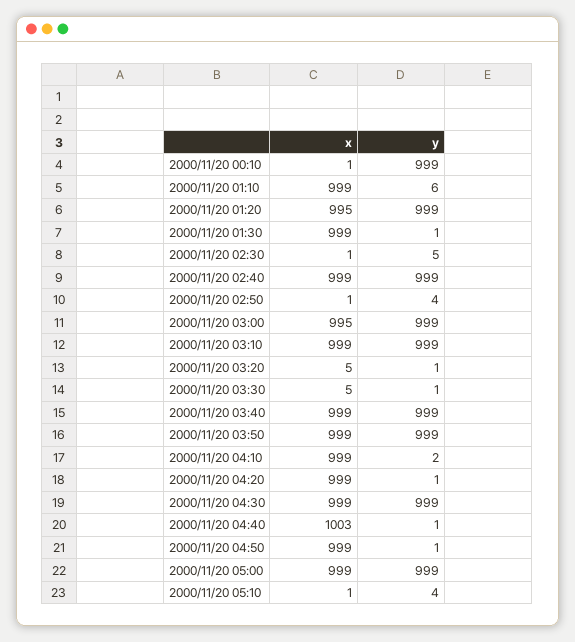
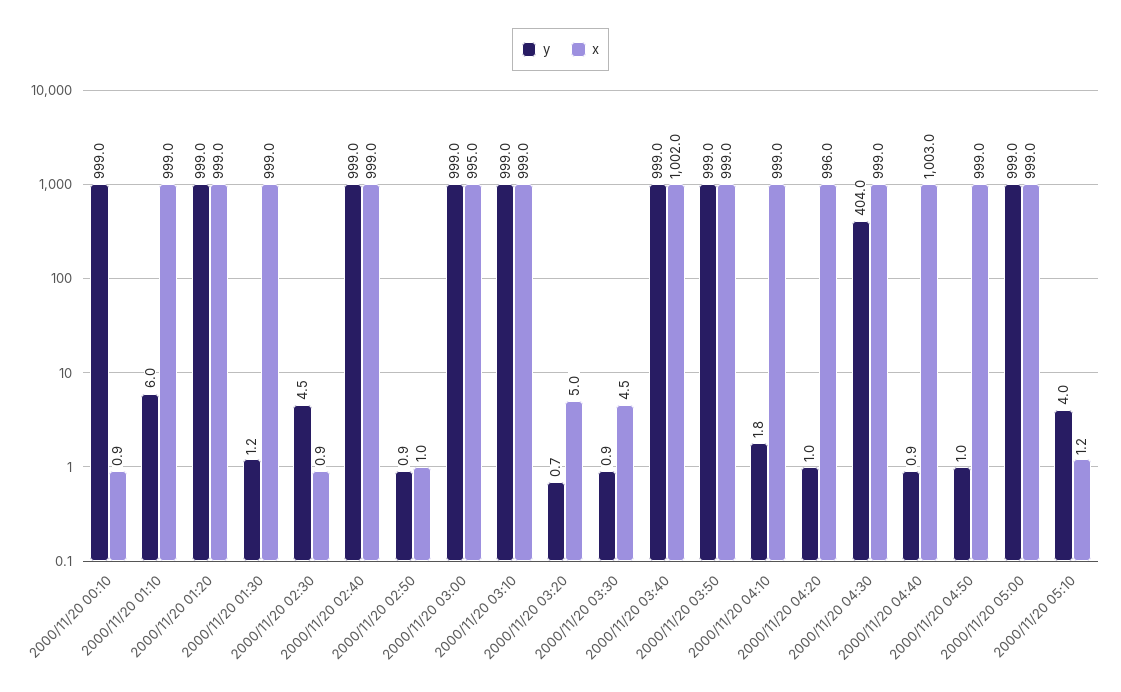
  {
    "x": {
      "2000/11/20 00:10": 0.9,
      "2000/11/20 01:10": 999,
-     "2000/11/20 01:20": 995,
+     "2000/11/20 01:20": 999,
      "2000/11/20 01:30": 999,
      "2000/11/20 02:30": 0.9,
      "2000/11/20 02:40": 999,
      "2000/11/20 02:50": 1,
      "2000/11/20 03:00": 995,
      "2000/11/20 03:10": 999,
      "2000/11/20 03:20": 5,
      "2000/11/20 03:30": 4.5,
-     "2000/11/20 03:40": 999,
+     "2000/11/20 03:40": 1002,
      "2000/11/20 03:50": 999,
      "2000/11/20 04:10": 999,
-     "2000/11/20 04:20": 999,
+     "2000/11/20 04:20": 996,
      "2000/11/20 04:30": 999,
      "2000/11/20 04:40": 1003,
      "2000/11/20 04:50": 999,
      "2000/11/20 05:00": 999,
      "2000/11/20 05:10": 1.2
    },
    "y": {
      "2000/11/20 00:10": 999,
      "2000/11/20 01:10": 6,
      "2000/11/20 01:20": 999,
      "2000/11/20 01:30": 1.2,
      "2000/11/20 02:30": 4.5,
      "2000/11/20 02:40": 999,
-     "2000/11/20 02:50": 4,
+     "2000/11/20 02:50": 0.9,
      "2000/11/20 03:00": 999,
      "2000/11/20 03:10": 999,
      "2000/11/20 03:20": 0.7,
      "2000/11/20 03:30": 0.9,
      "2000/11/20 03:40": 999,
      "2000/11/20 03:50": 999,
      "2000/11/20 04:10": 1.8,
      "2000/11/20 04:20": 1,
-     "2000/11/20 04:30": 999,
+     "2000/11/20 04:30": 404,
      "2000/11/20 04:40": 0.9,
      "2000/11/20 04:50": 1,
      "2000/11/20 05:00": 999,
      "2000/11/20 05:10": 4
    }
  }

